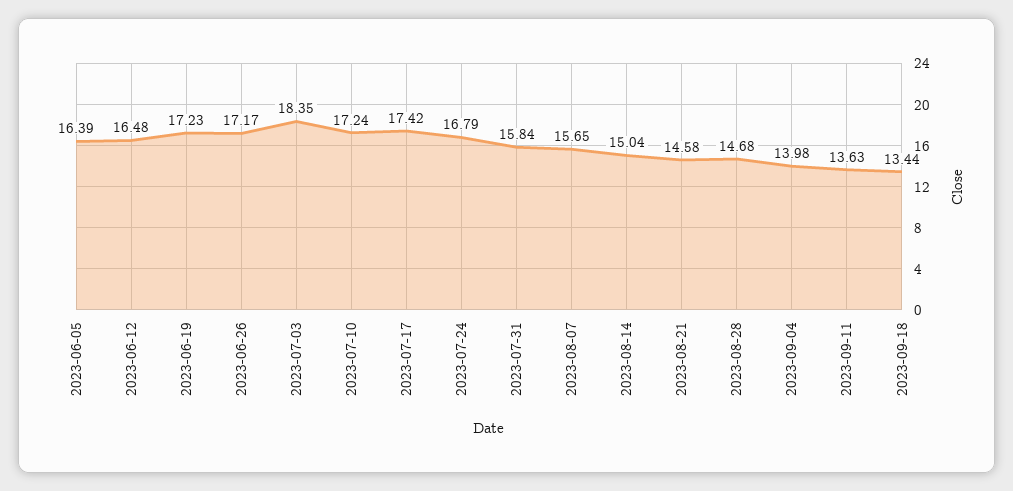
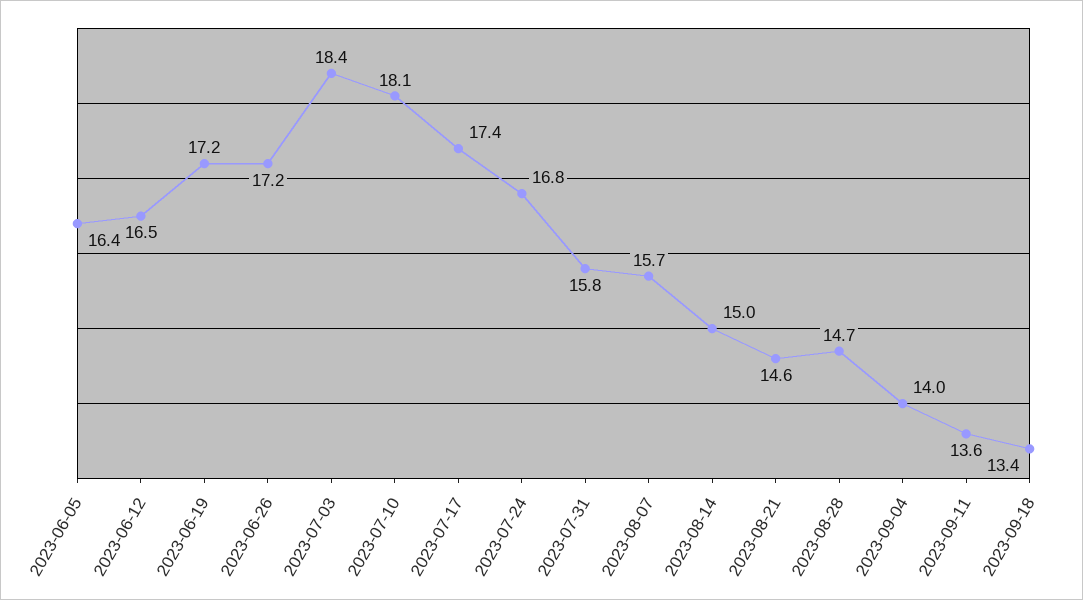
  {
    "2023-06-05": 16.39,
    "2023-06-12": 16.48,
    "2023-06-19": 17.23,
    "2023-06-26": 17.17,
    "2023-07-03": 18.35,
-   "2023-07-10": 17.24,
+   "2023-07-10": 18.1,
    "2023-07-17": 17.42,
    "2023-07-24": 16.79,
    "2023-07-31": 15.84,
    "2023-08-07": 15.65,
    "2023-08-14": 15.04,
    "2023-08-21": 14.58,
    "2023-08-28": 14.68,
    "2023-09-04": 13.98,
    "2023-09-11": 13.63,
    "2023-09-18": 13.44
  }

